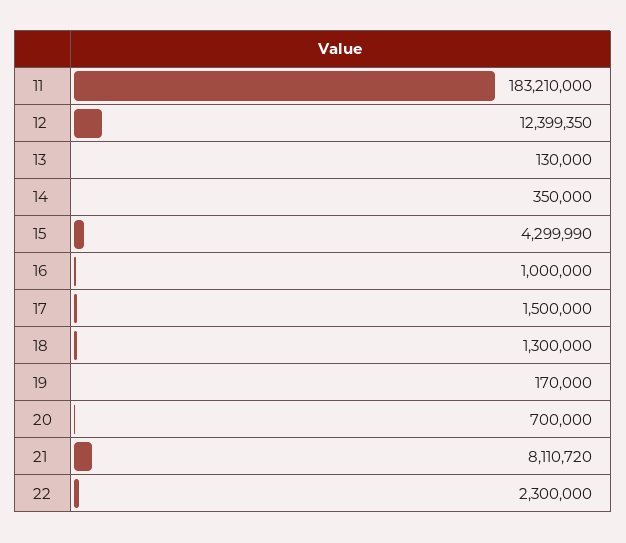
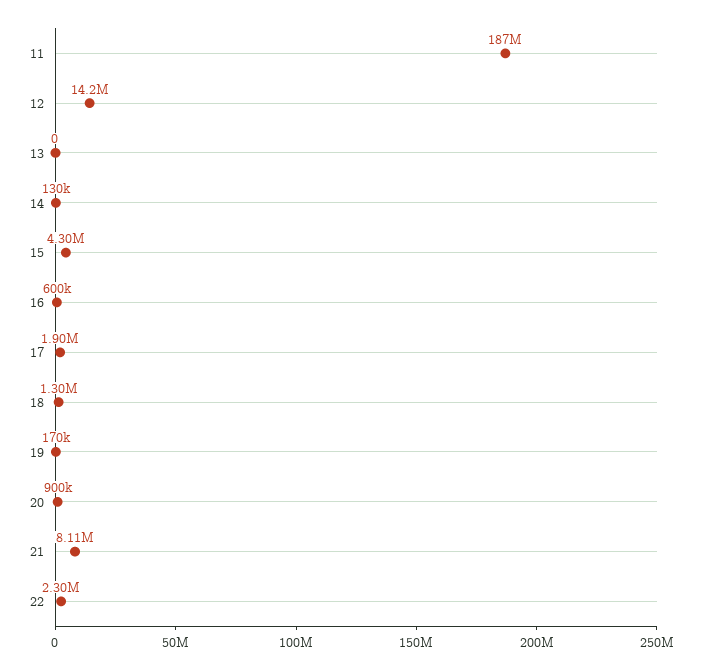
  {
-   "11": 183210000,
+   "11": 187000000,
-   "12": 12399350,
+   "12": 14200000,
-   "13": 130000,
+   "13": 0,
-   "14": 350000,
+   "14": 130000,
    "15": 4299990,
-   "16": 1000000,
+   "16": 600000,
-   "17": 1500000,
+   "17": 1900000,
    "18": 1300000,
    "19": 170000,
-   "20": 700000,
+   "20": 900000,
    "21": 8110720,
    "22": 2300000
  }

